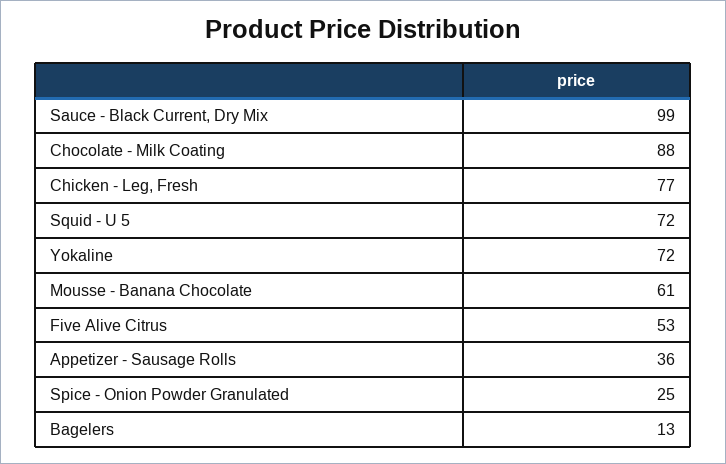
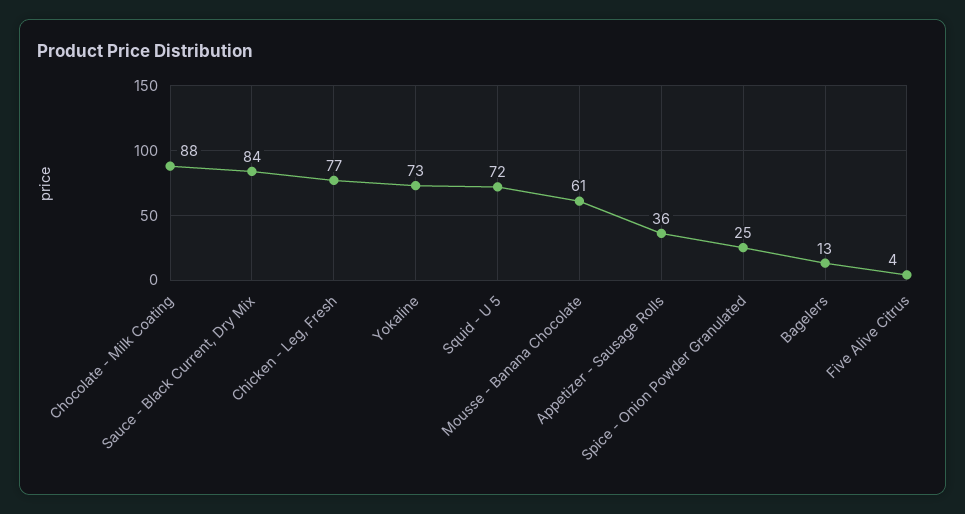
  {
-   "Sauce - Black Current, Dry Mix": 99,
+   "Sauce - Black Current, Dry Mix": 84,
    "Chocolate - Milk Coating": 88,
    "Chicken - Leg, Fresh": 77,
    "Squid - U 5": 72,
-   "Yokaline": 72,
+   "Yokaline": 73,
    "Mousse - Banana Chocolate": 61,
-   "Five Alive Citrus": 53,
+   "Five Alive Citrus": 4,
    "Appetizer - Sausage Rolls": 36,
    "Spice - Onion Powder Granulated": 25,
    "Bagelers": 13
  }

